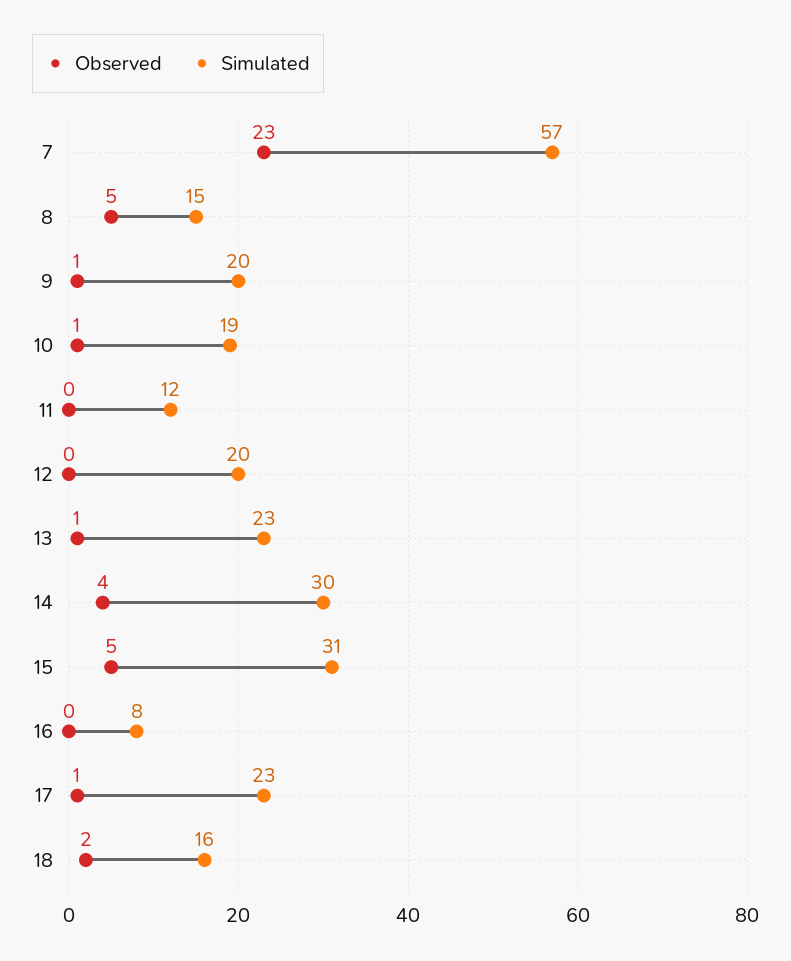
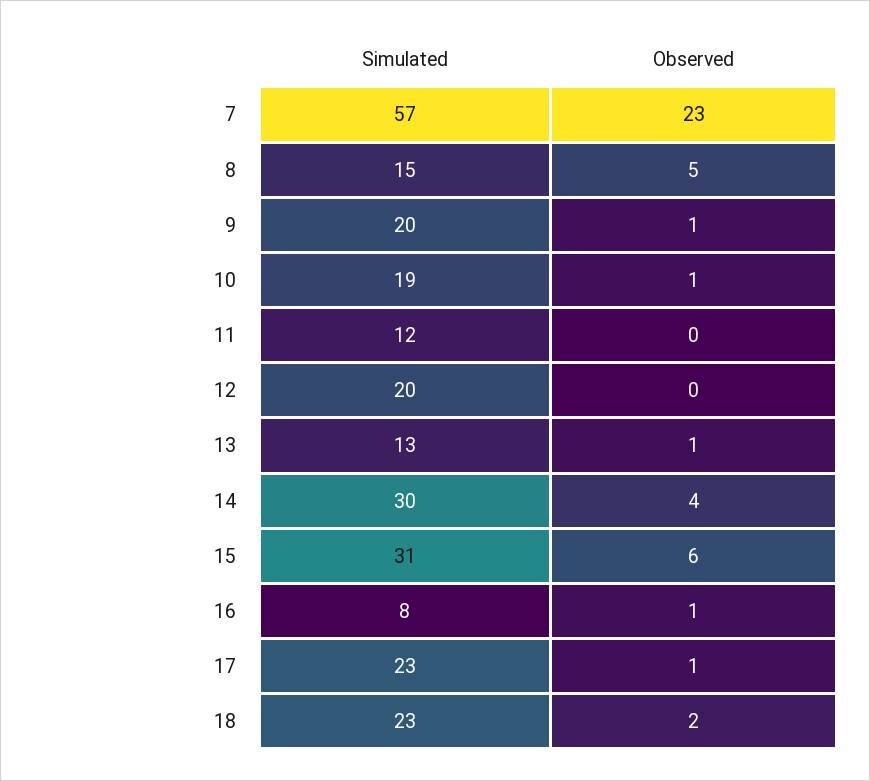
  {
    "Observed": {
      "7": 23,
      "8": 5,
      "9": 1,
      "10": 1,
      "11": 0,
      "12": 0,
      "13": 1,
      "14": 4,
-     "15": 5,
+     "15": 6,
-     "16": 0,
+     "16": 1,
      "17": 1,
      "18": 2
    },
    "Simulated": {
      "7": 57,
      "8": 15,
      "9": 20,
      "10": 19,
      "11": 12,
      "12": 20,
-     "13": 23,
+     "13": 13,
      "14": 30,
      "15": 31,
      "16": 8,
      "17": 23,
-     "18": 16
+     "18": 23
    }
  }

